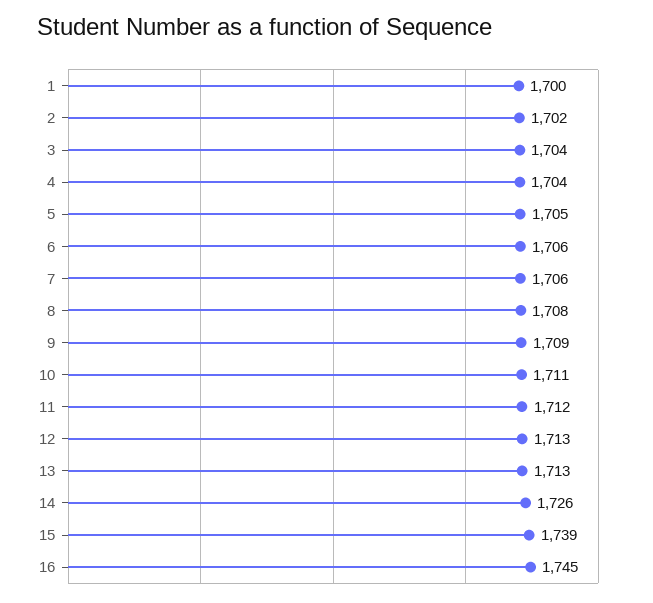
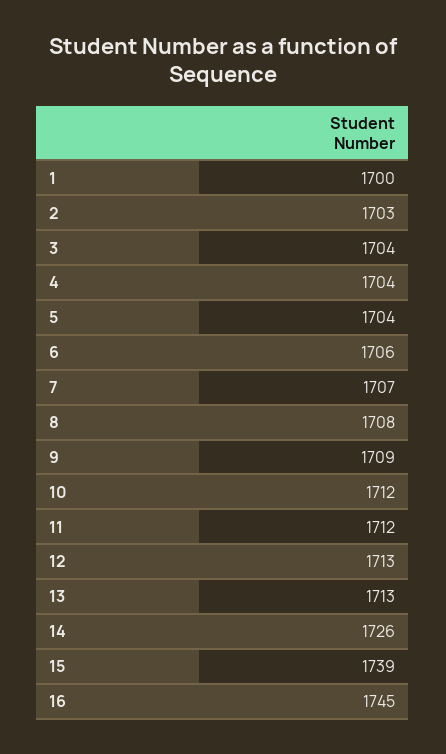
  {
    "1": 1700,
-   "2": 1702,
+   "2": 1703,
    "3": 1704,
    "4": 1704,
-   "5": 1705,
+   "5": 1704,
    "6": 1706,
-   "7": 1706,
+   "7": 1707,
    "8": 1708,
    "9": 1709,
-   "10": 1711,
+   "10": 1712,
    "11": 1712,
    "12": 1713,
    "13": 1713,
    "14": 1726,
    "15": 1739,
    "16": 1745
  }

